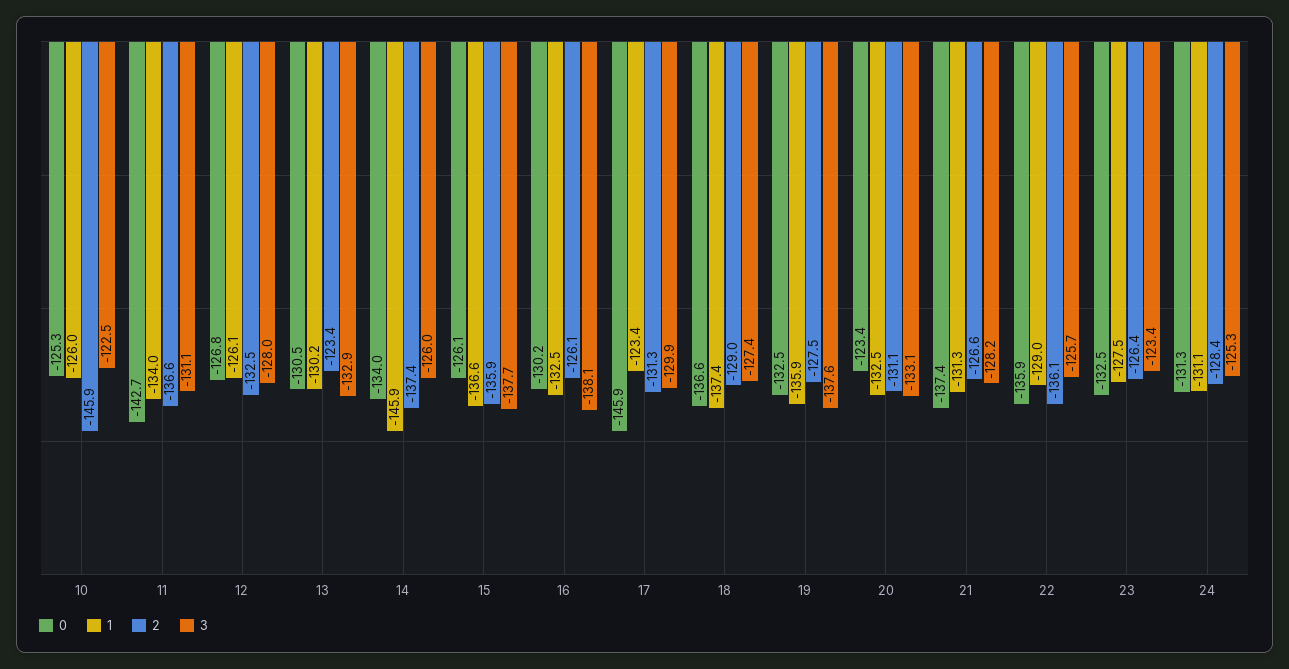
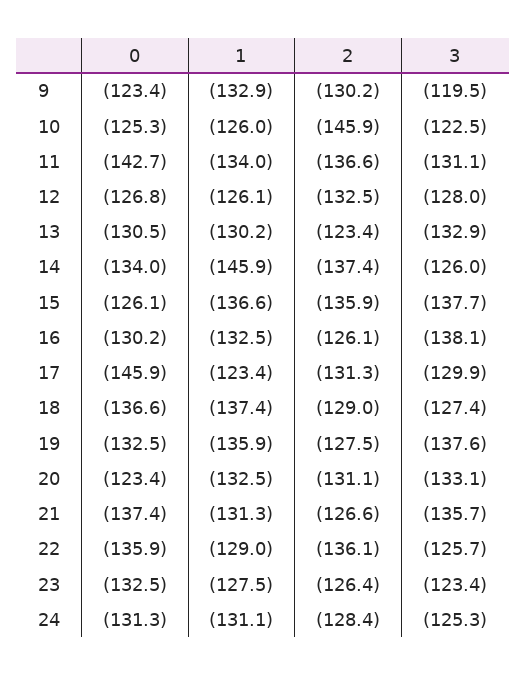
  {
    "0": {
      "10": -125.3,
      "11": -142.7,
      "12": -126.8,
      "13": -130.5,
      "14": -134,
      "15": -126.1,
      "16": -130.2,
      "17": -145.9,
      "18": -136.6,
      "19": -132.5,
      "20": -123.4,
      "21": -137.4,
      "22": -135.9,
      "23": -132.5,
-     "24": -131.3
+     "24": -131.3,
+     "9": -123.4
    },
    "1": {
      "10": -126,
      "11": -134,
      "12": -126.1,
      "13": -130.2,
      "14": -145.9,
      "15": -136.6,
      "16": -132.5,
      "17": -123.4,
      "18": -137.4,
      "19": -135.9,
      "20": -132.5,
      "21": -131.3,
      "22": -129,
      "23": -127.5,
-     "24": -131.1
+     "24": -131.1,
+     "9": -132.9
    },
    "2": {
      "10": -145.9,
      "11": -136.6,
      "12": -132.5,
      "13": -123.4,
      "14": -137.4,
      "15": -135.9,
      "16": -126.1,
      "17": -131.3,
      "18": -129,
      "19": -127.5,
      "20": -131.1,
      "21": -126.6,
      "22": -136.1,
      "23": -126.4,
-     "24": -128.4
+     "24": -128.4,
+     "9": -130.2
    },
    "3": {
      "10": -122.5,
      "11": -131.1,
      "12": -128,
      "13": -132.9,
      "14": -126,
      "15": -137.7,
      "16": -138.1,
      "17": -129.9,
      "18": -127.4,
      "19": -137.6,
      "20": -133.1,
-     "21": -128.2,
+     "21": -135.7,
      "22": -125.7,
      "23": -123.4,
-     "24": -125.3
+     "24": -125.3,
+     "9": -119.5
    }
  }

